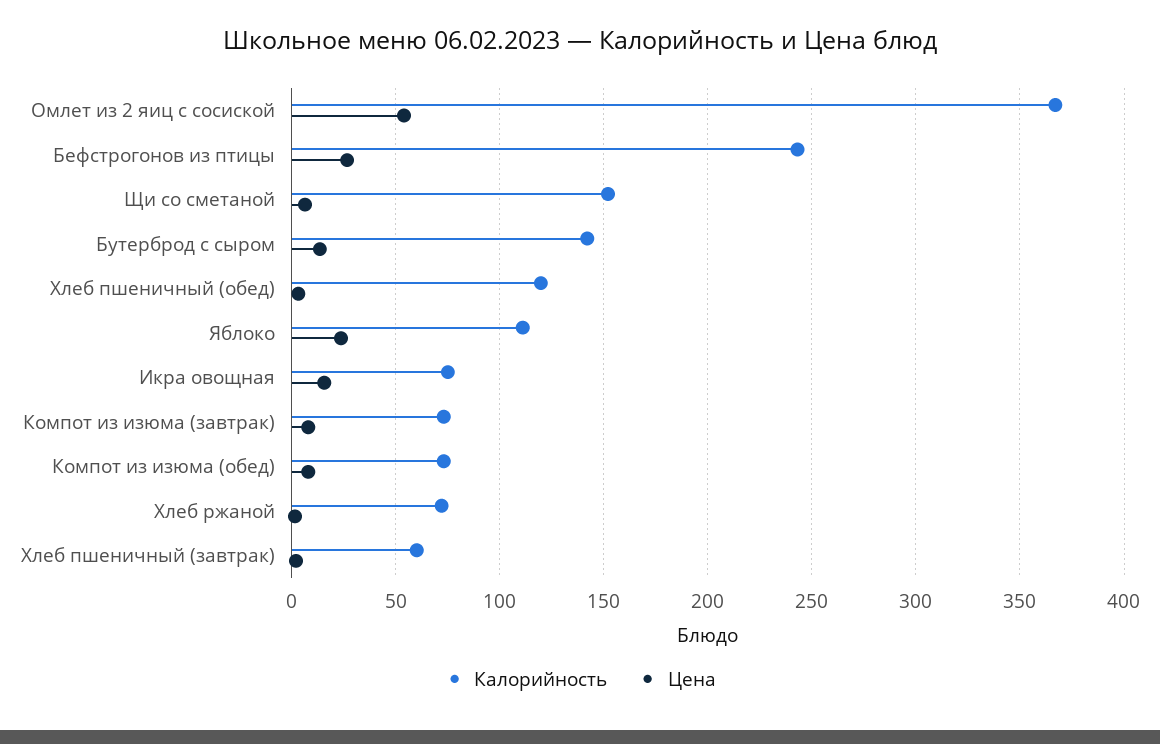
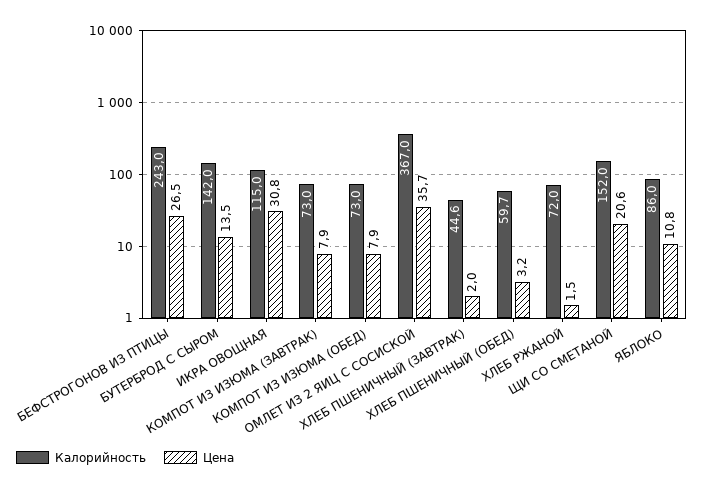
  {
    "Калорийность": {
      "Омлет из 2 яиц с сосиской": 367,
      "Бефстрогонов из птицы": 243,
      "Щи со сметаной": 152,
      "Бутерброд с сыром": 142,
-     "Хлеб пшеничный (обед)": 120,
+     "Хлеб пшеничный (обед)": 59.7,
-     "Яблоко": 110,
+     "Яблоко": 86,
-     "Икра овощная": 75,
+     "Икра овощная": 115,
      "Компот из изюма (завтрак)": 73,
      "Компот из изюма (обед)": 73,
      "Хлеб ржаной": 72,
-     "Хлеб пшеничный (завтрак)": 60
+     "Хлеб пшеничный (завтрак)": 44.6
    },
    "Цена": {
-     "Омлет из 2 яиц с сосиской": 55,
+     "Омлет из 2 яиц с сосиской": 35.7,
      "Бефстрогонов из птицы": 26.5,
-     "Щи со сметаной": 5,
+     "Щи со сметаной": 20.6,
      "Бутерброд с сыром": 13.5,
      "Хлеб пшеничный (обед)": 3.2,
-     "Яблоко": 25,
+     "Яблоко": 10.8,
-     "Икра овощная": 15,
+     "Икра овощная": 30.8,
      "Компот из изюма (завтрак)": 7.9,
      "Компот из изюма (обед)": 7.9,
      "Хлеб ржаной": 1.5,
      "Хлеб пшеничный (завтрак)": 2
    }
  }

